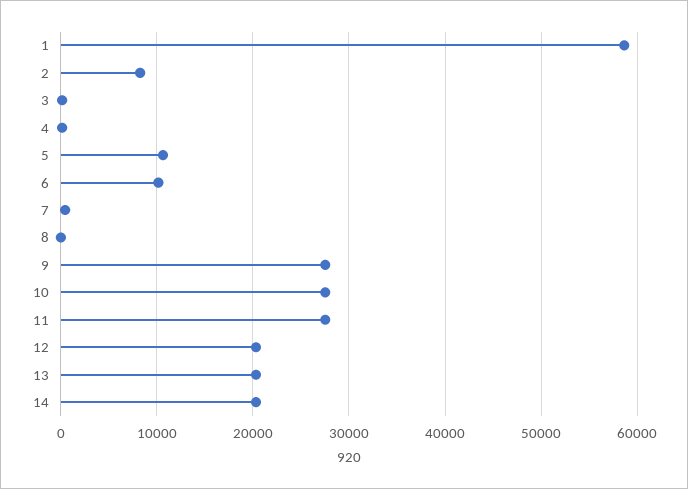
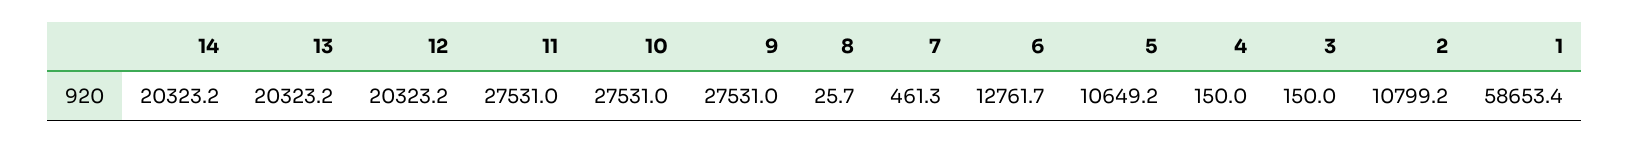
  {
    "1": 58653.4,
-   "2": 8000,
+   "2": 10799.2,
    "3": 150,
    "4": 150,
    "5": 10649.2,
-   "6": 10000,
+   "6": 12761.7,
    "7": 461.3,
    "8": 25.7,
    "9": 27531,
    "10": 27531,
    "11": 27531,
    "12": 20323.2,
    "13": 20323.2,
    "14": 20323.2
  }

